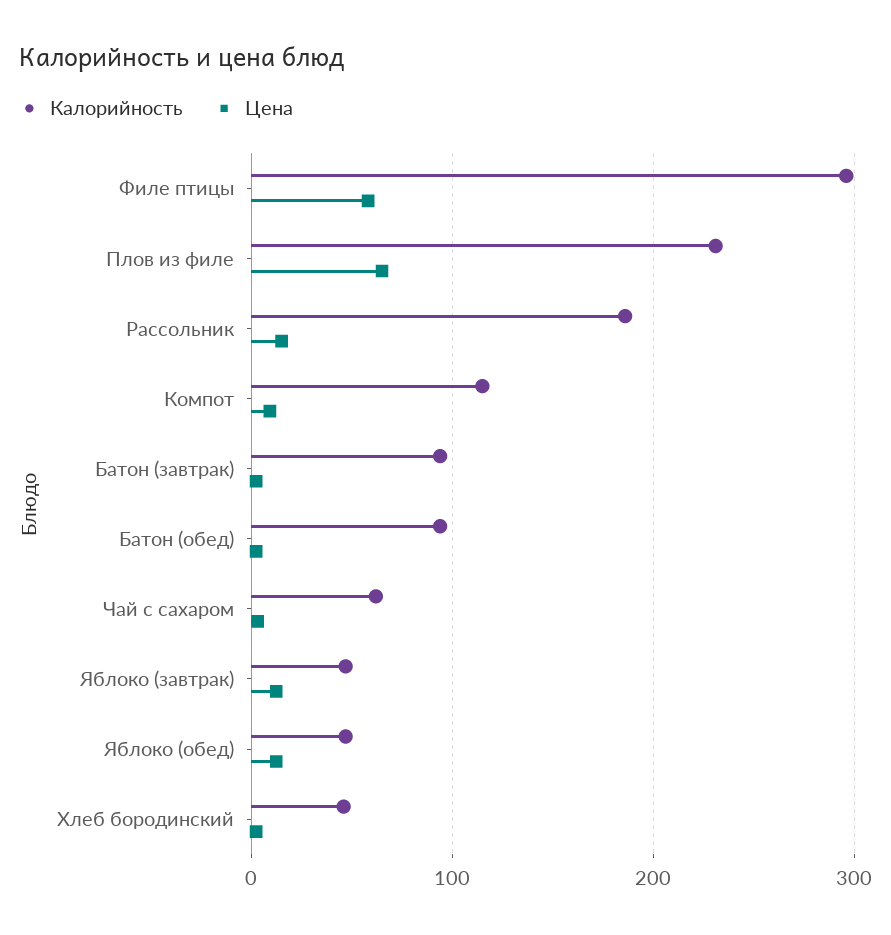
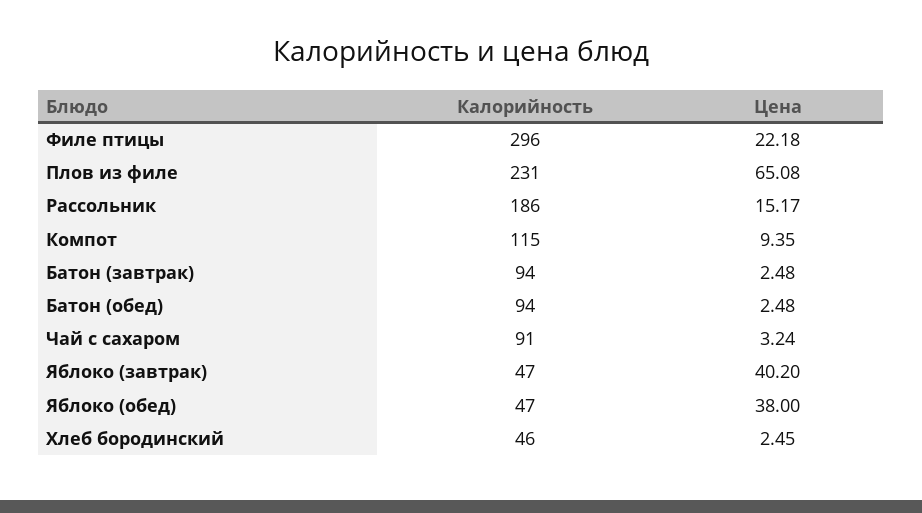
  {
    "Калорийность": {
      "Филе птицы": 296,
      "Плов из филе": 231,
      "Рассольник": 186,
      "Компот": 115,
      "Батон (завтрак)": 94,
      "Батон (обед)": 94,
-     "Чай с сахаром": 60,
+     "Чай с сахаром": 91,
      "Яблоко (завтрак)": 47,
      "Яблоко (обед)": 47,
      "Хлеб бородинский": 46
    },
    "Цена": {
-     "Филе птицы": 60,
+     "Филе птицы": 22.18,
      "Плов из филе": 65.08,
      "Рассольник": 15.17,
      "Компот": 9.35,
      "Батон (завтрак)": 2.48,
      "Батон (обед)": 2.48,
      "Чай с сахаром": 3.24,
-     "Яблоко (завтрак)": 10,
+     "Яблоко (завтрак)": 40.2,
-     "Яблоко (обед)": 10,
+     "Яблоко (обед)": 38,
      "Хлеб бородинский": 2.45
    }
  }

